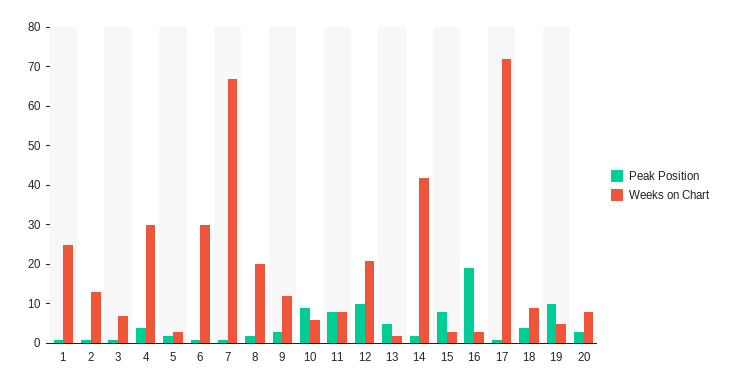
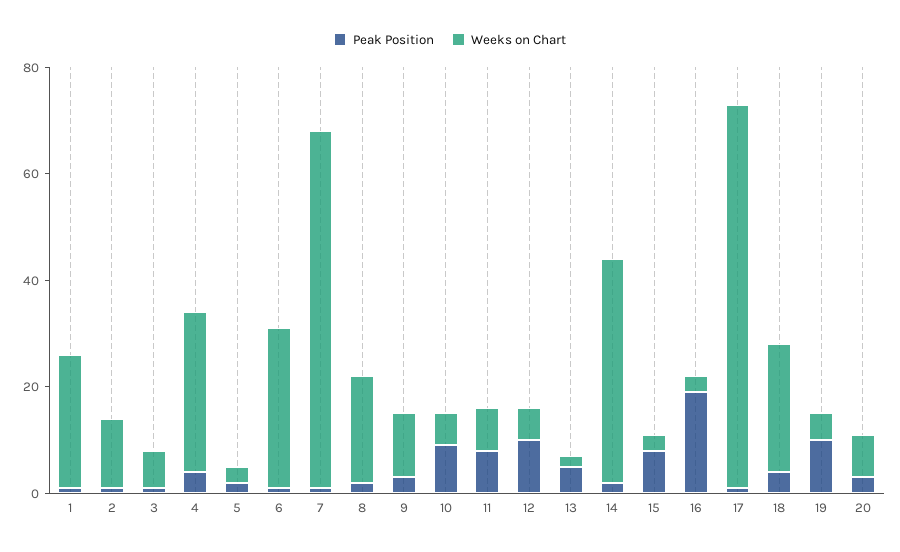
  {
    "Peak Position": {
      "1": 0,
      "2": 0,
      "3": 0,
      "4": 5,
      "5": 0,
      "6": 0,
      "7": 0,
      "8": 0,
      "9": 5,
      "10": 10,
      "11": 10,
      "12": 10,
      "13": 5,
      "14": 0,
      "15": 10,
      "16": 20,
      "17": 0,
      "18": 5,
      "19": 10,
      "20": 5
    },
    "Weeks on Chart": {
      "1": 25,
      "2": 15,
      "3": 5,
      "4": 30,
      "5": 5,
      "6": 30,
      "7": 65,
      "8": 20,
      "9": 10,
      "10": 5,
      "11": 10,
-     "12": 20,
+     "12": 5,
      "13": 0,
      "14": 40,
      "15": 5,
      "16": 5,
      "17": 70,
-     "18": 10,
+     "18": 25,
      "19": 5,
      "20": 10
    }
  }

